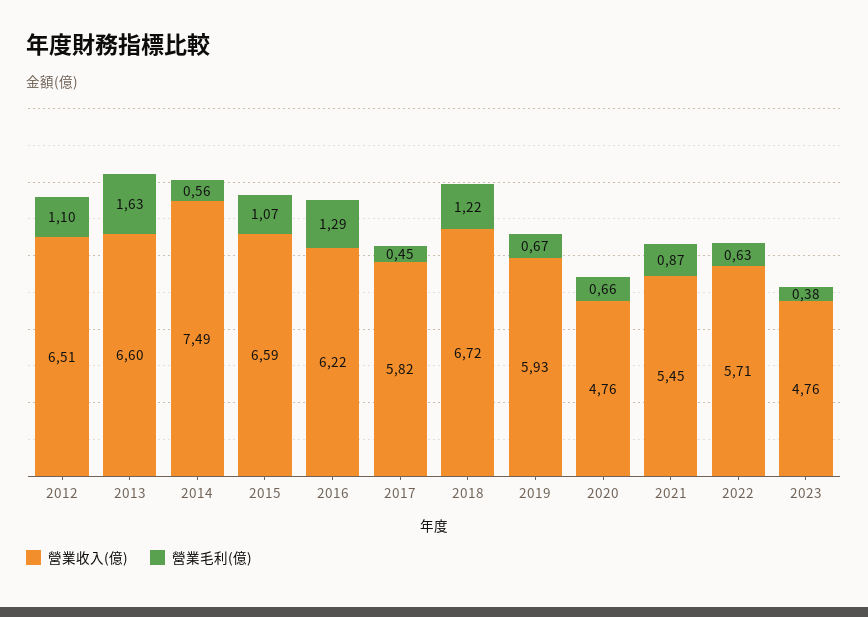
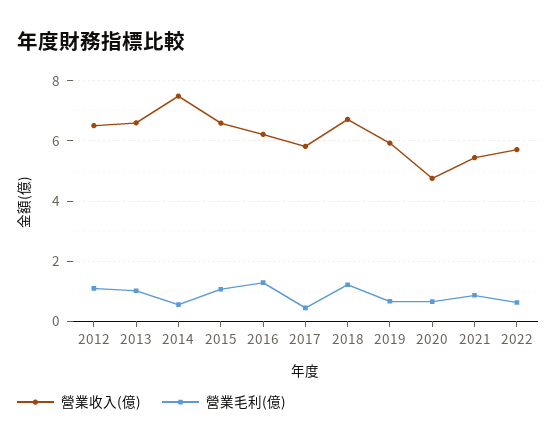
  {
    "營業收入(億)": {
      "2012": 6.51,
      "2013": 6.6,
      "2014": 7.49,
      "2015": 6.59,
      "2016": 6.22,
      "2017": 5.82,
      "2018": 6.72,
      "2019": 5.93,
      "2020": 4.76,
      "2021": 5.45,
-     "2022": 5.71,
+     "2022": 5.71
-     "2023": 4.76
    },
    "營業毛利(億)": {
      "2012": 1.1,
-     "2013": 1.63,
+     "2013": 1,
      "2014": 0.56,
      "2015": 1.07,
      "2016": 1.29,
      "2017": 0.45,
      "2018": 1.22,
      "2019": 0.67,
      "2020": 0.66,
      "2021": 0.87,
-     "2022": 0.63,
+     "2022": 0.63
-     "2023": 0.38
    }
  }

